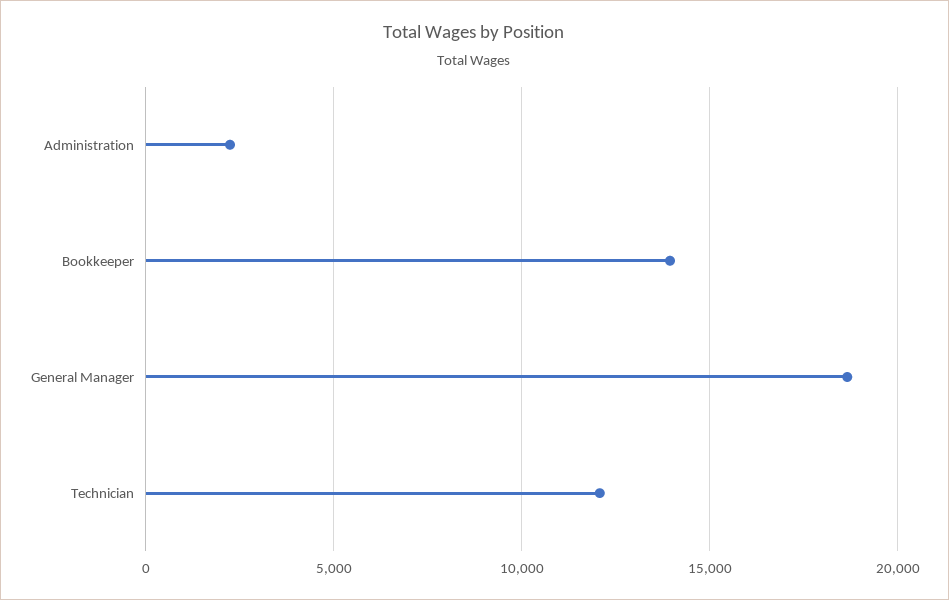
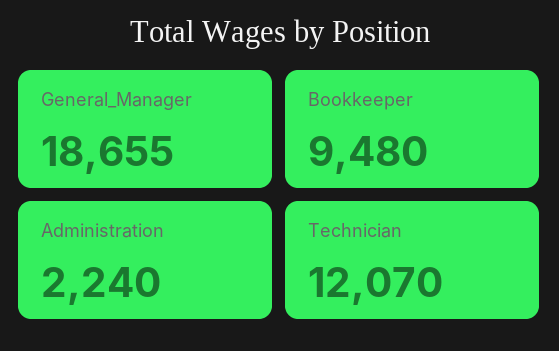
  {
    "Administration": 2240,
-   "Bookkeeper": 14000,
+   "Bookkeeper": 9480,
    "General Manager": 18655,
    "Technician": 12070
  }

